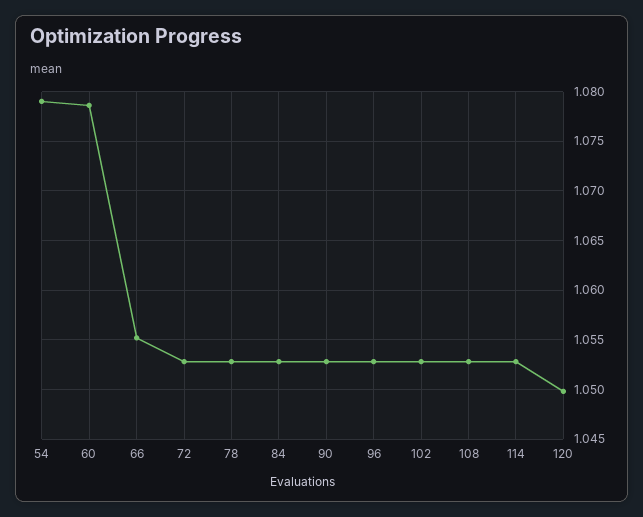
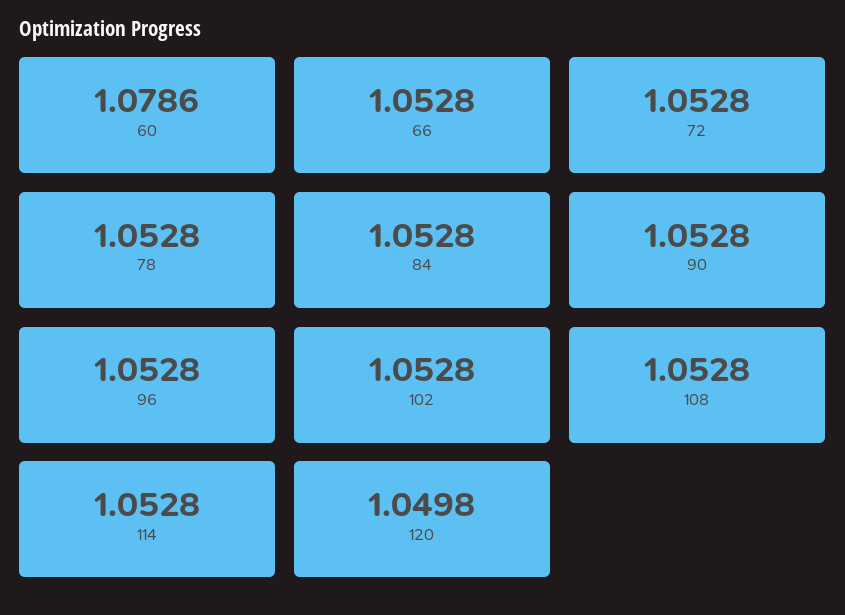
  {
-   "54": 1.079,
    "60": 1.0786,
-   "66": 1.055,
+   "66": 1.0528,
    "72": 1.0528,
    "78": 1.0528,
    "84": 1.0528,
    "90": 1.0528,
    "96": 1.0528,
    "102": 1.0528,
    "108": 1.0528,
    "114": 1.0528,
    "120": 1.0498
  }

